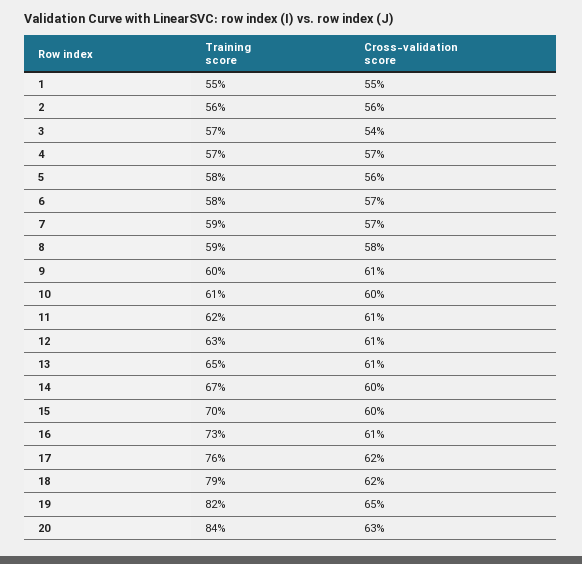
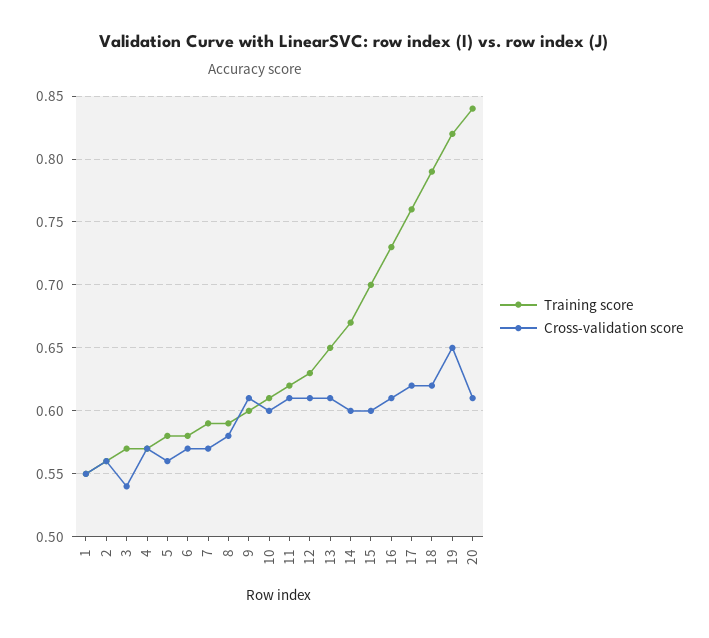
  {
    "Training score": {
      "1": 0.55,
      "2": 0.56,
      "3": 0.57,
      "4": 0.57,
      "5": 0.58,
      "6": 0.58,
      "7": 0.59,
      "8": 0.59,
      "9": 0.6,
      "10": 0.61,
      "11": 0.62,
      "12": 0.63,
      "13": 0.65,
      "14": 0.67,
      "15": 0.7,
      "16": 0.73,
      "17": 0.76,
      "18": 0.79,
      "19": 0.82,
      "20": 0.84
    },
    "Cross-validation score": {
      "1": 0.55,
      "2": 0.56,
      "3": 0.54,
      "4": 0.57,
      "5": 0.56,
      "6": 0.57,
      "7": 0.57,
      "8": 0.58,
      "9": 0.61,
      "10": 0.6,
      "11": 0.61,
      "12": 0.61,
      "13": 0.61,
      "14": 0.6,
      "15": 0.6,
      "16": 0.61,
      "17": 0.62,
      "18": 0.62,
      "19": 0.65,
-     "20": 0.63
+     "20": 0.61
    }
  }

